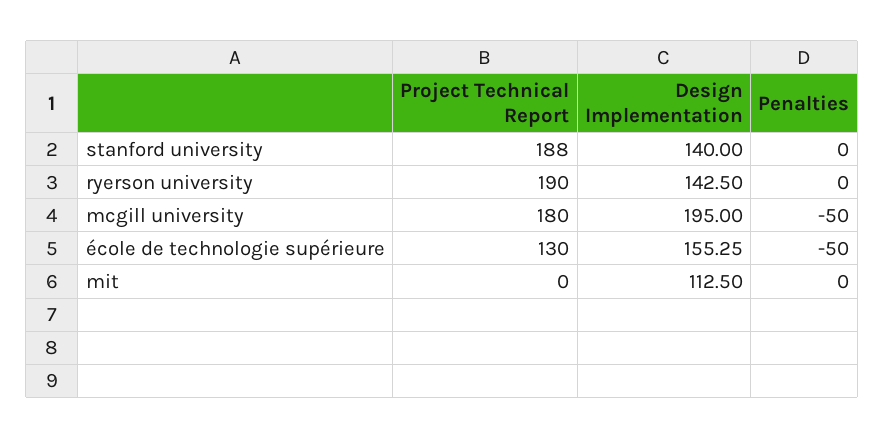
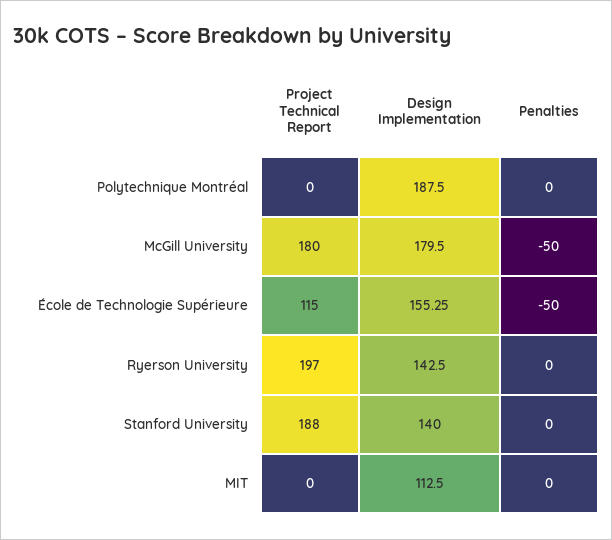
  {
    "Project Technical Report": {
      "stanford university": 188,
-     "ryerson university": 190,
+     "ryerson university": 197,
      "mcgill university": 180,
-     "école de technologie supérieure": 130,
+     "école de technologie supérieure": 115,
-     "mit": 0
+     "mit": 0,
+     "Polytechnique Montréal": 0
    },
    "Design Implementation": {
      "stanford university": 140,
      "ryerson university": 142.5,
-     "mcgill university": 195,
+     "mcgill university": 179.5,
      "école de technologie supérieure": 155.25,
-     "mit": 112.5
+     "mit": 112.5,
+     "Polytechnique Montréal": 187.5
    },
    "Penalties": {
      "stanford university": 0,
      "ryerson university": 0,
      "mcgill university": -50,
      "école de technologie supérieure": -50,
-     "mit": 0
+     "mit": 0,
+     "Polytechnique Montréal": 0
    }
  }

